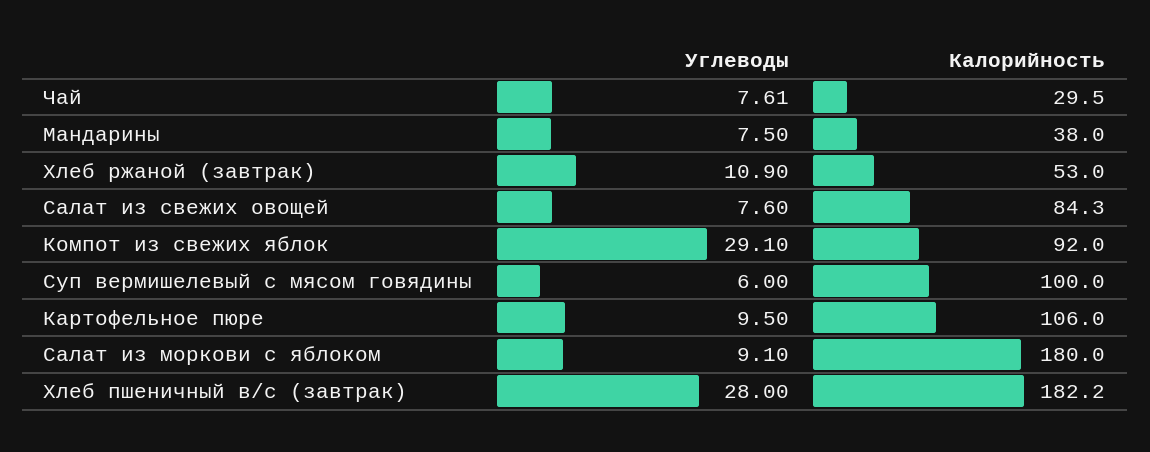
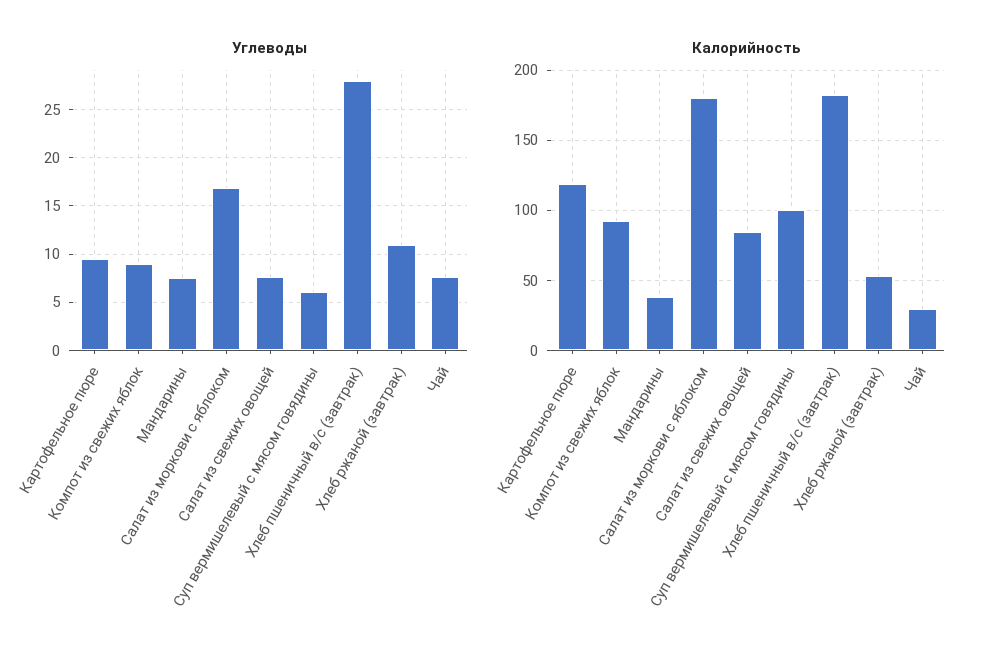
  {
    "Углеводы": {
      "Чай": 7.61,
      "Мандарины": 7.5,
      "Хлеб ржаной (завтрак)": 10.9,
      "Салат из свежих овощей": 7.6,
-     "Компот из свежих яблок": 29.1,
+     "Компот из свежих яблок": 9,
      "Суп вермишелевый с мясом говядины": 6,
      "Картофельное пюре": 9.5,
-     "Салат из моркови с яблоком": 9.1,
+     "Салат из моркови с яблоком": 17,
      "Хлеб пшеничный в/с (завтрак)": 28
    },
    "Калорийность": {
      "Чай": 29.5,
      "Мандарины": 38,
      "Хлеб ржаной (завтрак)": 53,
      "Салат из свежих овощей": 84.3,
      "Компот из свежих яблок": 92,
      "Суп вермишелевый с мясом говядины": 100,
-     "Картофельное пюре": 106,
+     "Картофельное пюре": 120,
      "Салат из моркови с яблоком": 180,
      "Хлеб пшеничный в/с (завтрак)": 182.2
    }
  }

